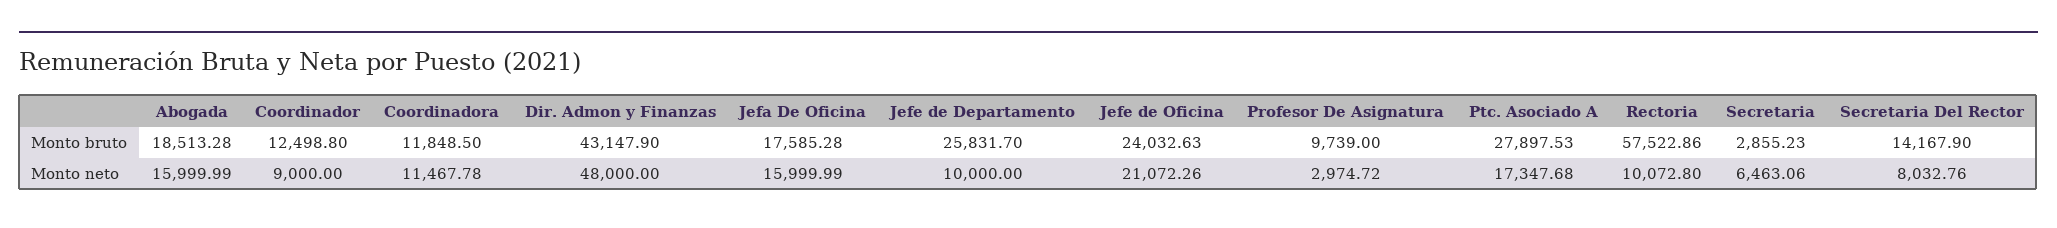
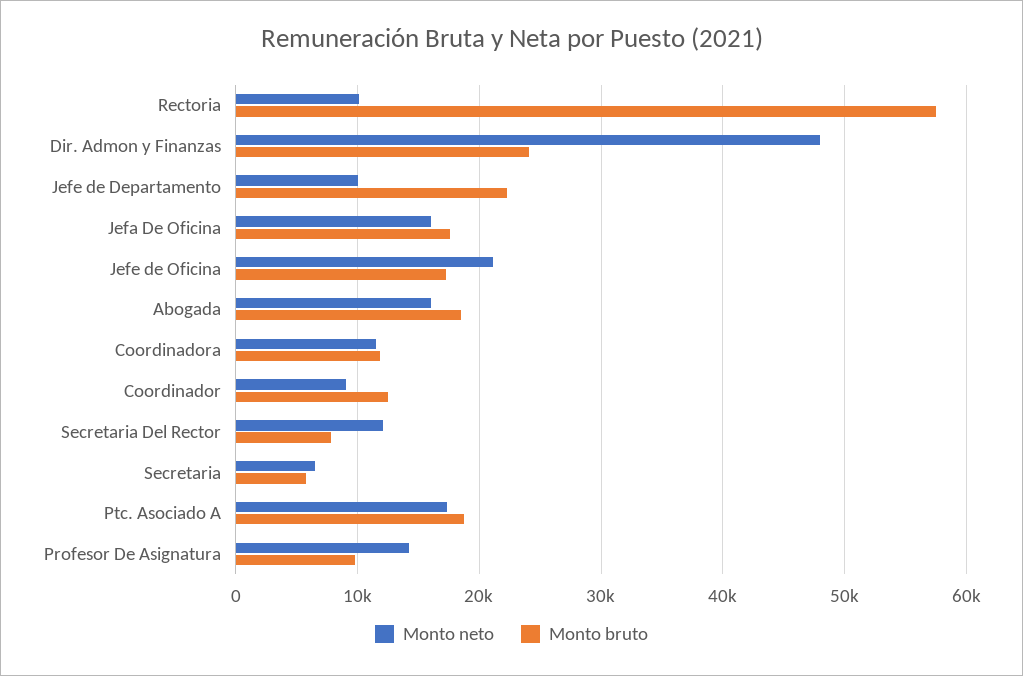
  {
    "Monto bruto": {
      "Abogada": 18513.28,
      "Coordinador": 12498.8,
      "Coordinadora": 11848.5,
-     "Dir. Admon y Finanzas": 43147.9,
+     "Dir. Admon y Finanzas": 24000,
      "Jefa De Oficina": 17585.28,
-     "Jefe de Departamento": 25831.7,
+     "Jefe de Departamento": 22000,
-     "Jefe de Oficina": 24032.63,
+     "Jefe de Oficina": 17000,
      "Profesor De Asignatura": 9739,
-     "Ptc. Asociado A": 27897.53,
+     "Ptc. Asociado A": 19000,
      "Rectoria": 57522.86,
-     "Secretaria": 2855.23,
+     "Secretaria": 6000,
-     "Secretaria Del Rector": 14167.9
+     "Secretaria Del Rector": 8000
    },
    "Monto neto": {
      "Abogada": 15999.99,
      "Coordinador": 9000,
      "Coordinadora": 11467.78,
      "Dir. Admon y Finanzas": 48000,
      "Jefa De Oficina": 15999.99,
      "Jefe de Departamento": 10000,
      "Jefe de Oficina": 21072.26,
-     "Profesor De Asignatura": 2974.72,
+     "Profesor De Asignatura": 14000,
      "Ptc. Asociado A": 17347.68,
      "Rectoria": 10072.8,
      "Secretaria": 6463.06,
-     "Secretaria Del Rector": 8032.76
+     "Secretaria Del Rector": 12000
    }
  }

